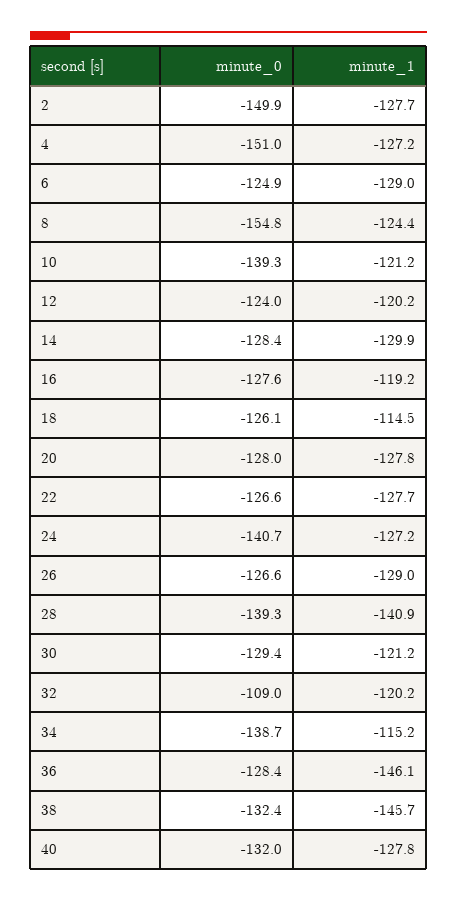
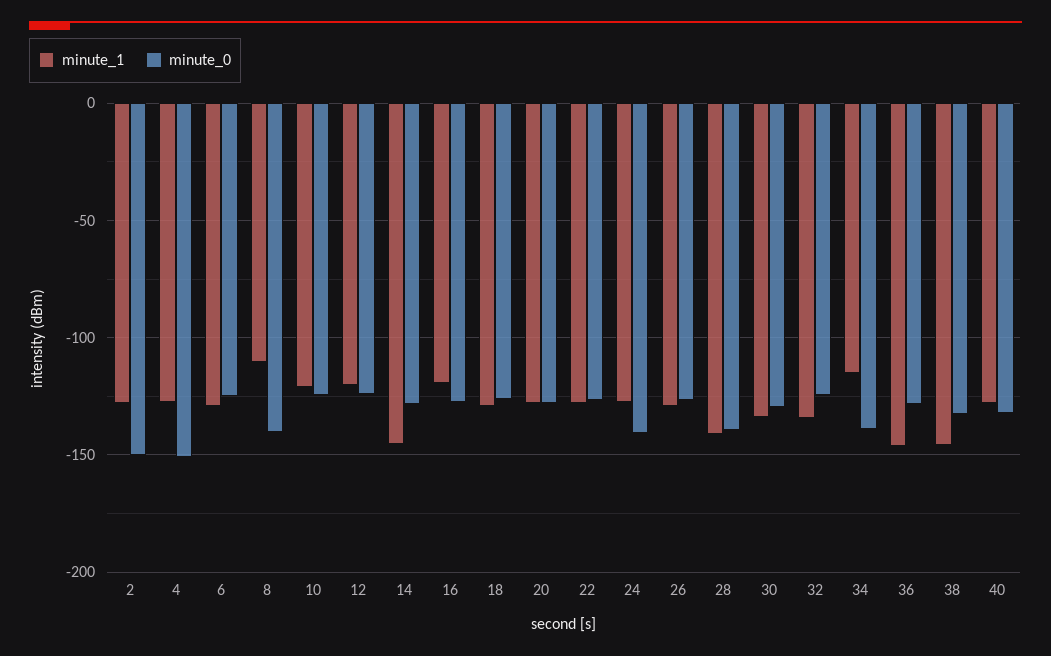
  {
    "minute_0": {
      "2": -149.9,
      "4": -151,
      "6": -124.9,
-     "8": -154.8,
+     "8": -140,
-     "10": -139.3,
+     "10": -125,
      "12": -124,
      "14": -128.4,
      "16": -127.6,
      "18": -126.1,
      "20": -128,
      "22": -126.6,
      "24": -140.7,
      "26": -126.6,
      "28": -139.3,
      "30": -129.4,
-     "32": -109,
+     "32": -125,
      "34": -138.7,
      "36": -128.4,
      "38": -132.4,
      "40": -132
    },
    "minute_1": {
      "2": -127.7,
      "4": -127.2,
      "6": -129,
-     "8": -124.4,
+     "8": -110,
      "10": -121.2,
      "12": -120.2,
-     "14": -129.9,
+     "14": -145,
      "16": -119.2,
-     "18": -114.5,
+     "18": -130,
      "20": -127.8,
      "22": -127.7,
      "24": -127.2,
      "26": -129,
      "28": -140.9,
-     "30": -121.2,
+     "30": -135,
-     "32": -120.2,
+     "32": -135,
      "34": -115.2,
      "36": -146.1,
      "38": -145.7,
      "40": -127.8
    }
  }

